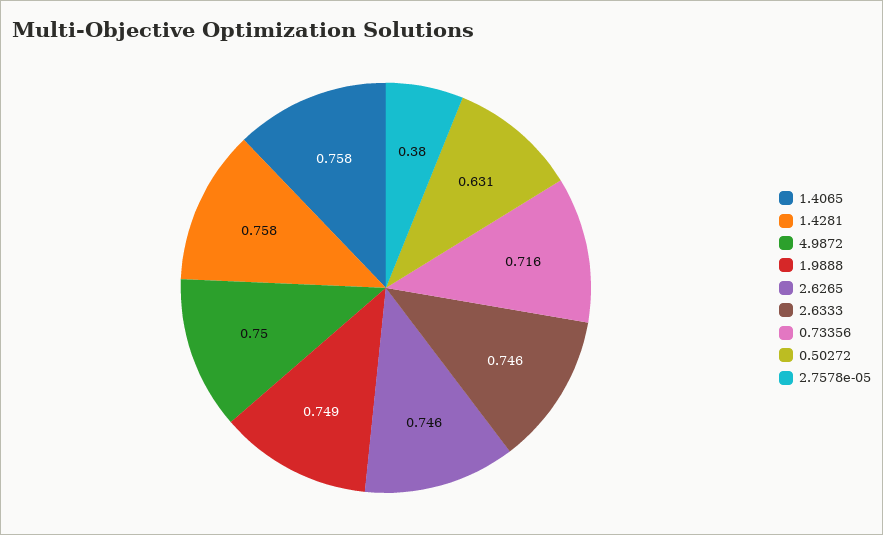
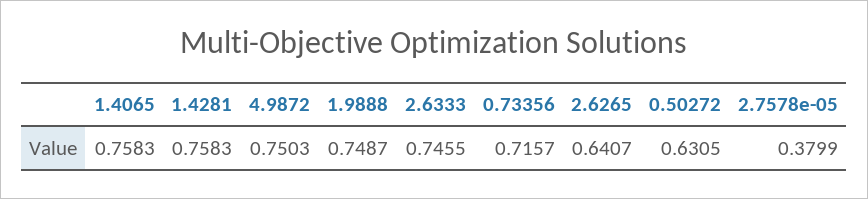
  {
    "1.4065": 0.7583,
    "1.4281": 0.7583,
    "4.9872": 0.7503,
    "1.9888": 0.7487,
-   "2.6265": 0.746,
+   "2.6265": 0.6407,
    "2.6333": 0.7455,
    "0.73356": 0.7157,
    "0.50272": 0.6305,
    "2.7578e-05": 0.3799
  }

